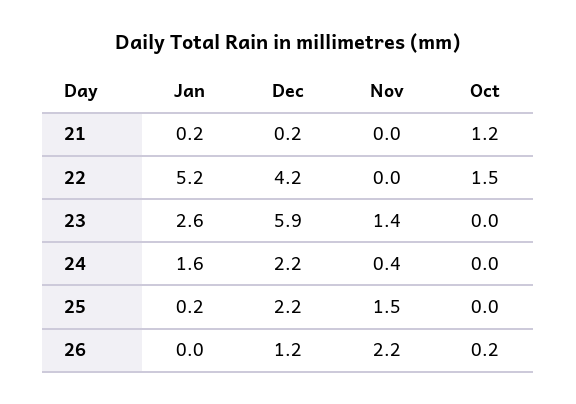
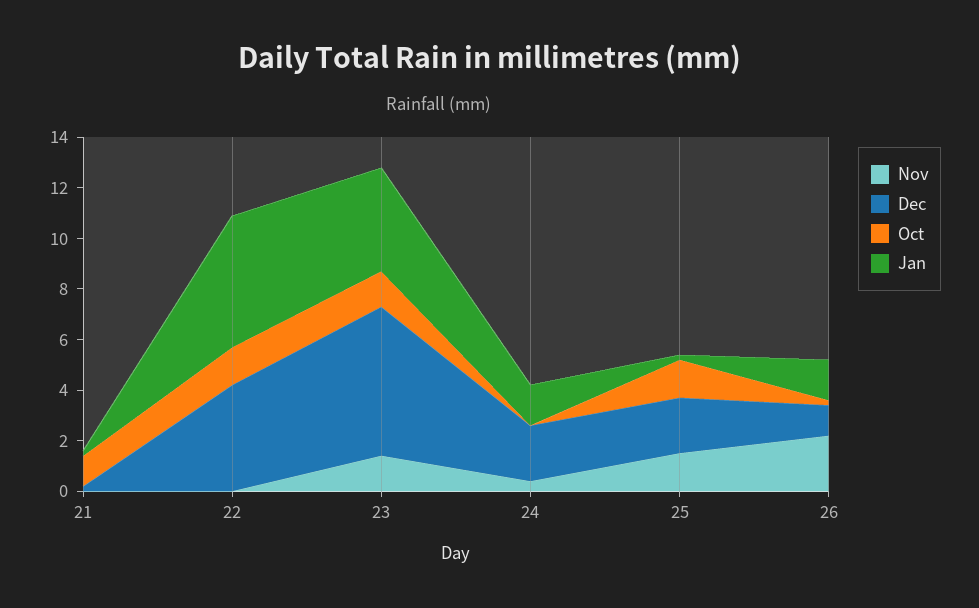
  {
    "Jan": {
      "21": 0.2,
      "22": 5.2,
-     "23": 2.6,
+     "23": 4,
      "24": 1.6,
      "25": 0.2,
-     "26": 0
+     "26": 1.5
    },
    "Dec": {
      "21": 0.2,
      "22": 4.2,
      "23": 5.9,
      "24": 2.2,
      "25": 2.2,
      "26": 1.2
    },
    "Nov": {
      "21": 0,
      "22": 0,
      "23": 1.4,
      "24": 0.4,
      "25": 1.5,
      "26": 2.2
    },
    "Oct": {
      "21": 1.2,
      "22": 1.5,
-     "23": 0,
+     "23": 1.5,
      "24": 0,
-     "25": 0,
+     "25": 1.5,
      "26": 0.2
    }
  }

